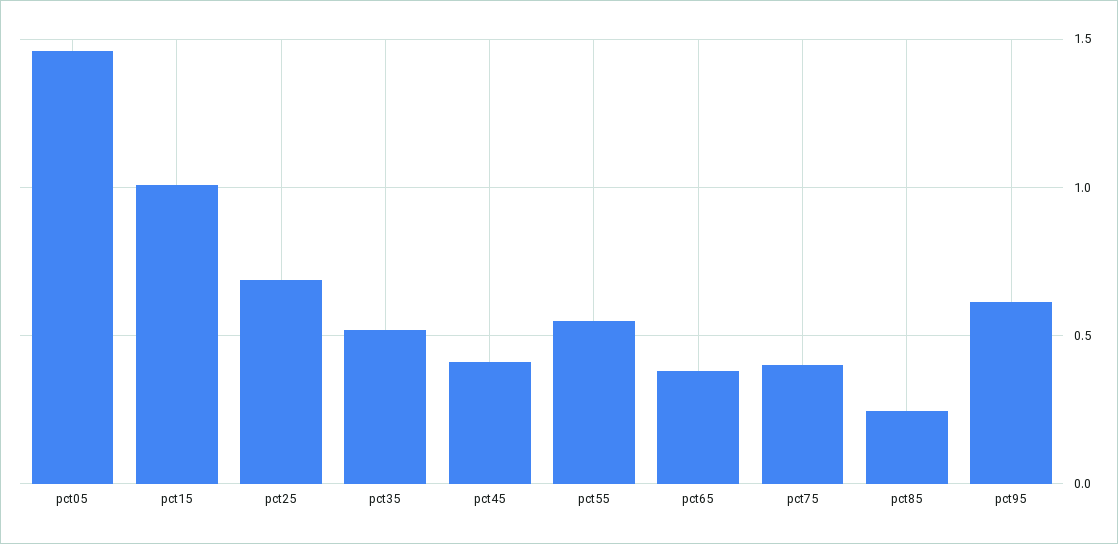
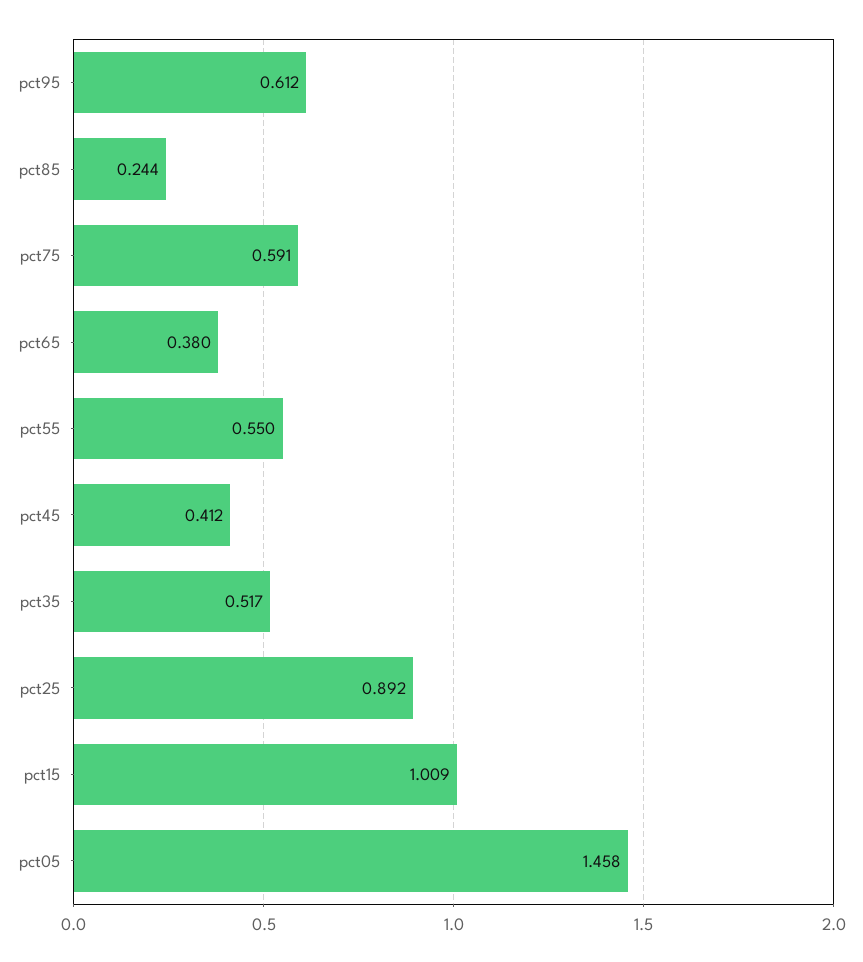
  {
    "pct05": 1.458,
    "pct15": 1.009,
-   "pct25": 0.7,
+   "pct25": 0.892,
    "pct35": 0.517,
    "pct45": 0.412,
    "pct55": 0.55,
    "pct65": 0.38,
-   "pct75": 0.4,
+   "pct75": 0.591,
    "pct85": 0.244,
    "pct95": 0.612
  }

